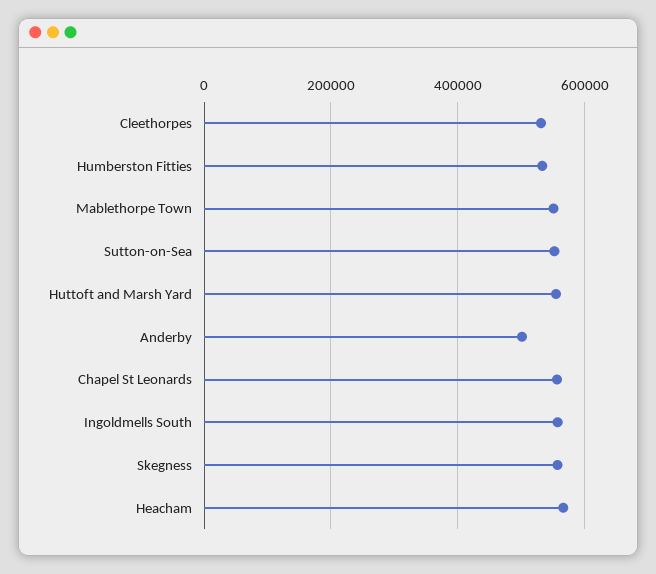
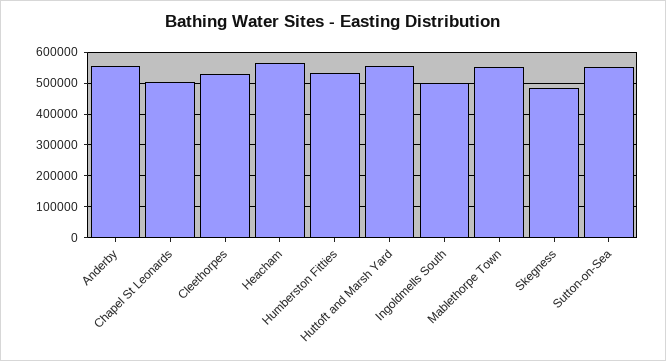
  {
    "Cleethorpes": 540000,
    "Humberston Fitties": 540000,
    "Mablethorpe Town": 560000,
    "Sutton-on-Sea": 560000,
    "Huttoft and Marsh Yard": 560000,
-   "Anderby": 500000,
+   "Anderby": 560000,
-   "Chapel St Leonards": 560000,
+   "Chapel St Leonards": 500000,
-   "Ingoldmells South": 560000,
+   "Ingoldmells South": 500000,
-   "Skegness": 560000,
+   "Skegness": 480000,
    "Heacham": 560000
  }

